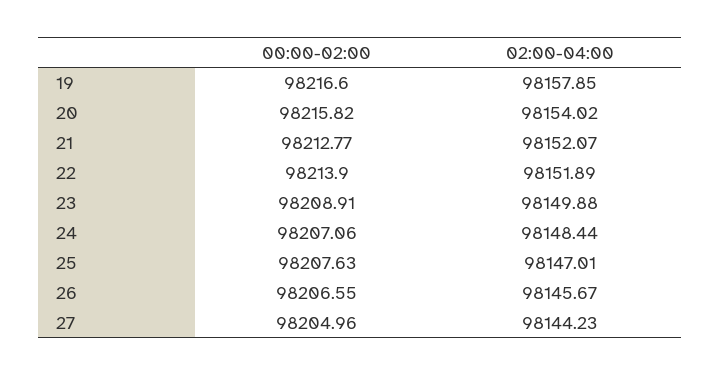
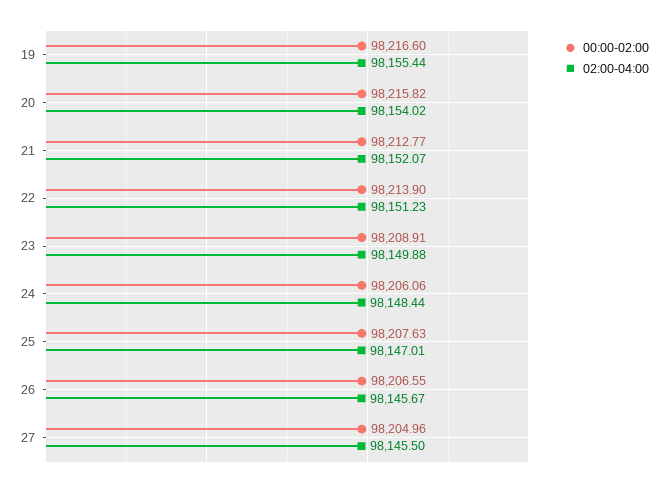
  {
    "00:00-02:00": {
      "19": 98216.6,
      "20": 98215.82,
      "21": 98212.77,
      "22": 98213.9,
      "23": 98208.91,
-     "24": 98207.06,
+     "24": 98206.06,
      "25": 98207.63,
      "26": 98206.55,
      "27": 98204.96
    },
    "02:00-04:00": {
-     "19": 98157.85,
+     "19": 98155.44,
      "20": 98154.02,
      "21": 98152.07,
-     "22": 98151.89,
+     "22": 98151.23,
      "23": 98149.88,
      "24": 98148.44,
      "25": 98147.01,
      "26": 98145.67,
-     "27": 98144.23
+     "27": 98145.5
    }
  }

